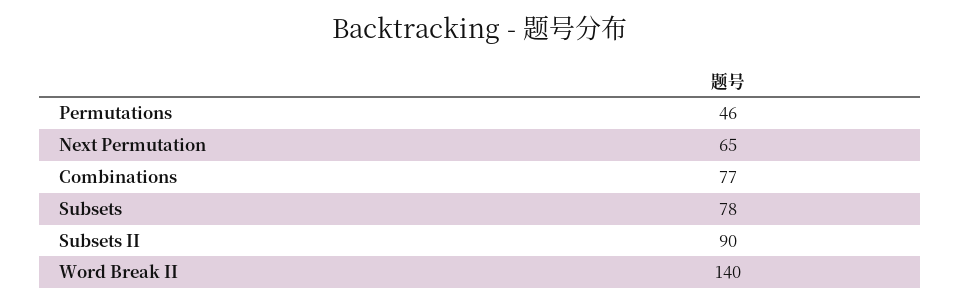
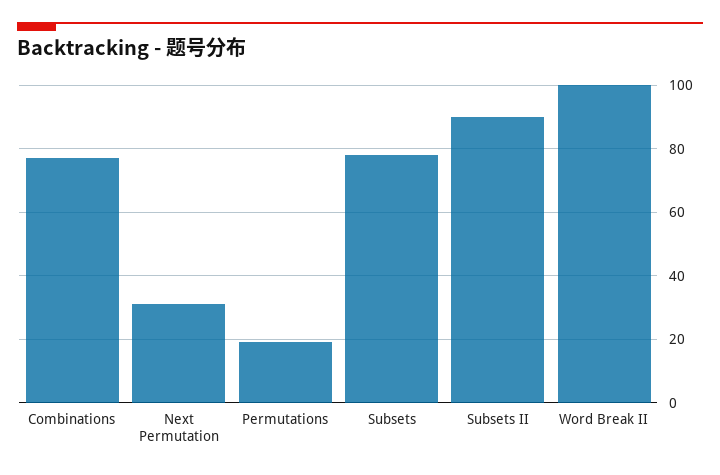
  {
-   "Permutations": 46,
+   "Permutations": 20,
-   "Next Permutation": 65,
+   "Next Permutation": 30,
    "Combinations": 77,
    "Subsets": 78,
    "Subsets II": 90,
-   "Word Break II": 140
+   "Word Break II": 100
  }

